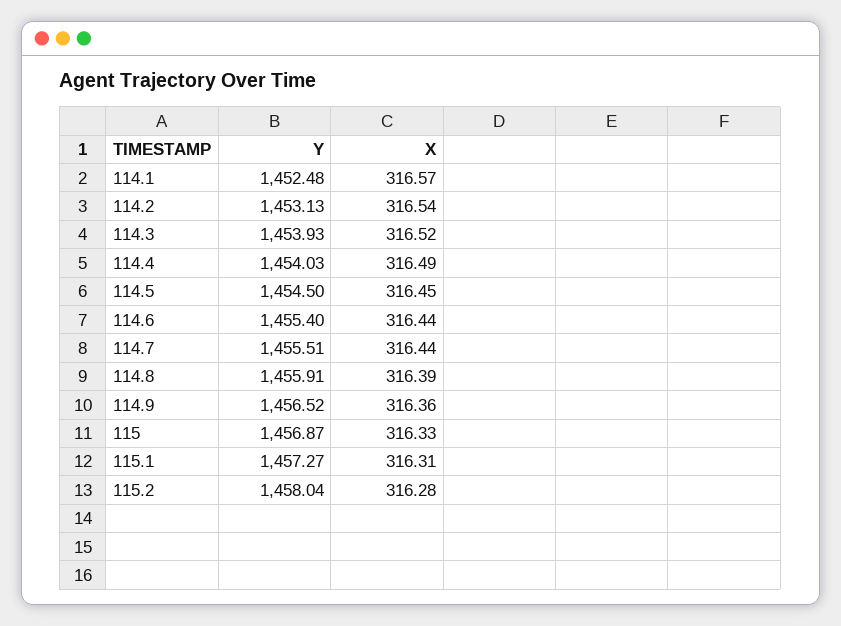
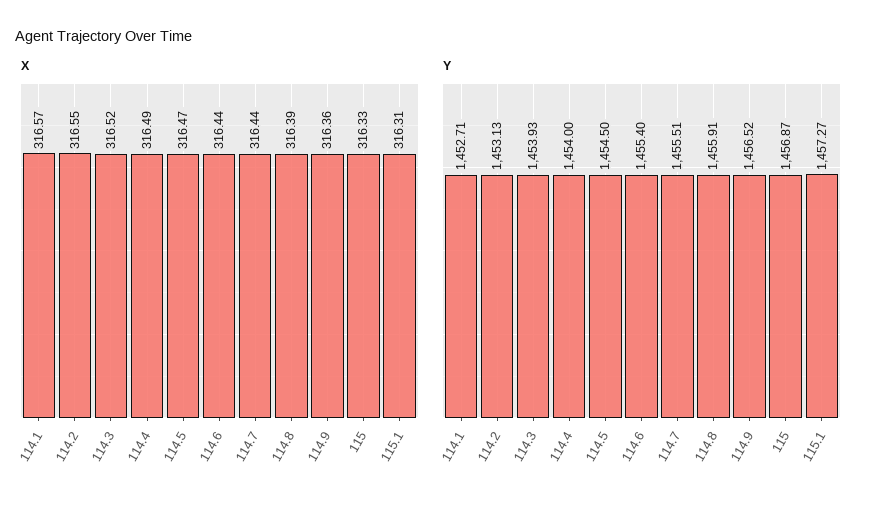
  {
    "Y": {
-     "114.1": 1452.48,
+     "114.1": 1452.71,
      "114.2": 1453.13,
      "114.3": 1453.93,
-     "114.4": 1454.03,
+     "114.4": 1454,
      "114.5": 1454.5,
      "114.6": 1455.4,
      "114.7": 1455.51,
      "114.8": 1455.91,
      "114.9": 1456.52,
      "115": 1456.87,
-     "115.1": 1457.27,
+     "115.1": 1457.27
-     "115.2": 1458.04
    },
    "X": {
      "114.1": 316.57,
-     "114.2": 316.54,
+     "114.2": 316.55,
      "114.3": 316.52,
      "114.4": 316.49,
-     "114.5": 316.45,
+     "114.5": 316.47,
      "114.6": 316.44,
      "114.7": 316.44,
      "114.8": 316.39,
      "114.9": 316.36,
      "115": 316.33,
-     "115.1": 316.31,
+     "115.1": 316.31
-     "115.2": 316.28
    }
  }

